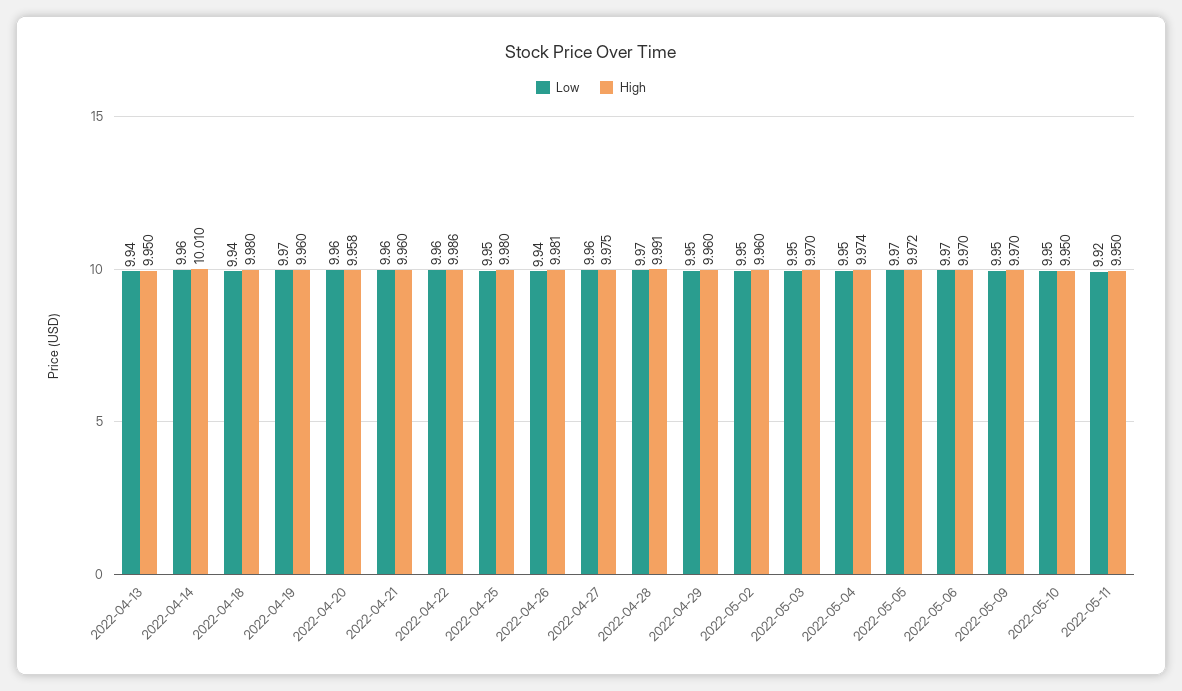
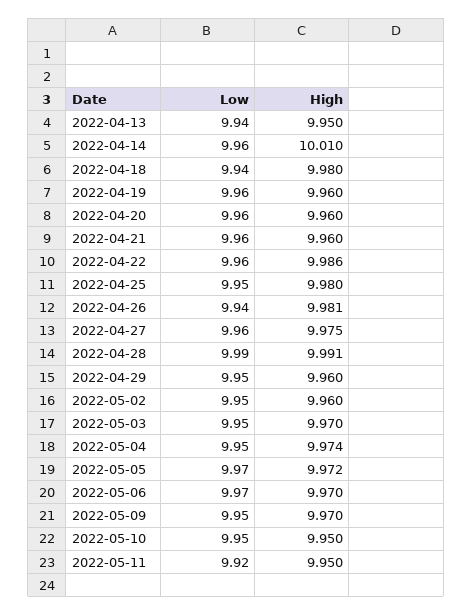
  {
    "Low": {
      "2022-04-13": 9.94,
      "2022-04-14": 9.96,
      "2022-04-18": 9.94,
-     "2022-04-19": 9.97,
+     "2022-04-19": 9.96,
      "2022-04-20": 9.96,
      "2022-04-21": 9.96,
      "2022-04-22": 9.96,
      "2022-04-25": 9.95,
      "2022-04-26": 9.94,
      "2022-04-27": 9.96,
-     "2022-04-28": 9.97,
+     "2022-04-28": 9.99,
      "2022-04-29": 9.95,
      "2022-05-02": 9.95,
      "2022-05-03": 9.95,
      "2022-05-04": 9.95,
      "2022-05-05": 9.97,
      "2022-05-06": 9.97,
      "2022-05-09": 9.95,
      "2022-05-10": 9.95,
      "2022-05-11": 9.92
    },
    "High": {
      "2022-04-13": 9.95,
      "2022-04-14": 10.01,
      "2022-04-18": 9.98,
      "2022-04-19": 9.96,
-     "2022-04-20": 9.958,
+     "2022-04-20": 9.96,
      "2022-04-21": 9.96,
      "2022-04-22": 9.986,
      "2022-04-25": 9.98,
      "2022-04-26": 9.981,
      "2022-04-27": 9.975,
      "2022-04-28": 9.991,
      "2022-04-29": 9.96,
      "2022-05-02": 9.96,
      "2022-05-03": 9.97,
      "2022-05-04": 9.974,
      "2022-05-05": 9.972,
      "2022-05-06": 9.97,
      "2022-05-09": 9.97,
      "2022-05-10": 9.95,
      "2022-05-11": 9.95
    }
  }

